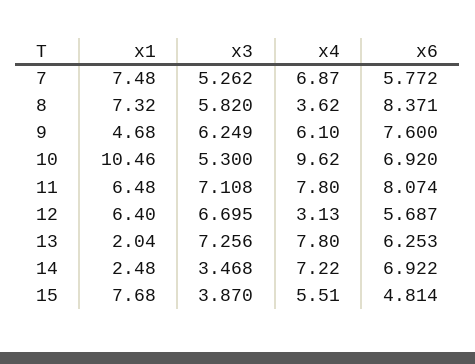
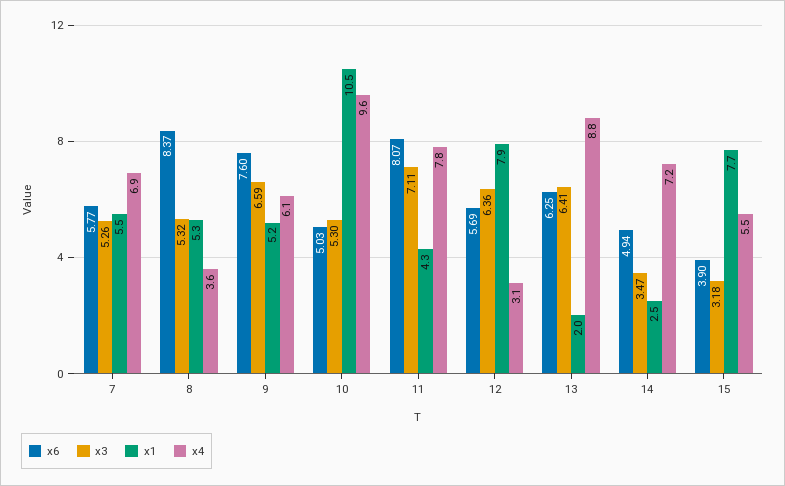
  {
    "x1": {
-     "7": 7.48,
+     "7": 5.5,
-     "8": 7.32,
+     "8": 5.3,
-     "9": 4.68,
+     "9": 5.2,
      "10": 10.46,
-     "11": 6.48,
+     "11": 4.3,
-     "12": 6.4,
+     "12": 7.9,
      "13": 2.04,
      "14": 2.48,
      "15": 7.68
    },
    "x3": {
      "7": 5.262,
-     "8": 5.82,
+     "8": 5.32,
-     "9": 6.249,
+     "9": 6.59,
      "10": 5.3,
      "11": 7.108,
-     "12": 6.695,
+     "12": 6.36,
-     "13": 7.256,
+     "13": 6.41,
      "14": 3.468,
-     "15": 3.87
+     "15": 3.18
    },
    "x4": {
      "7": 6.87,
      "8": 3.62,
      "9": 6.1,
      "10": 9.62,
      "11": 7.8,
      "12": 3.13,
-     "13": 7.8,
+     "13": 8.8,
      "14": 7.22,
      "15": 5.51
    },
    "x6": {
      "7": 5.772,
      "8": 8.371,
      "9": 7.6,
-     "10": 6.92,
+     "10": 5.03,
      "11": 8.074,
      "12": 5.687,
      "13": 6.253,
-     "14": 6.922,
+     "14": 4.94,
-     "15": 4.814
+     "15": 3.9
    }
  }

